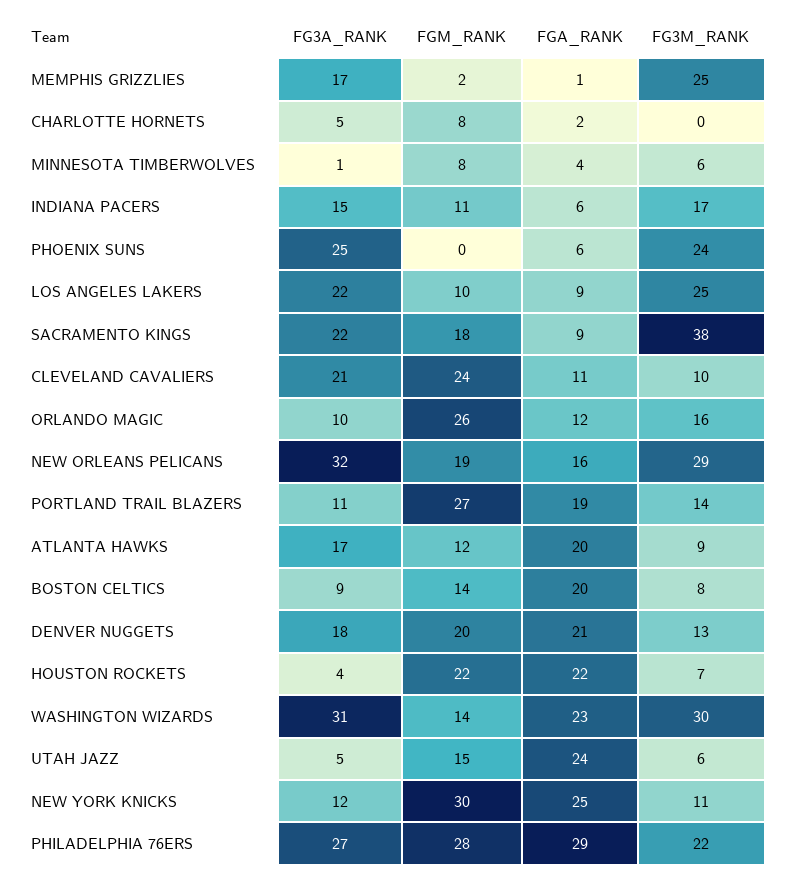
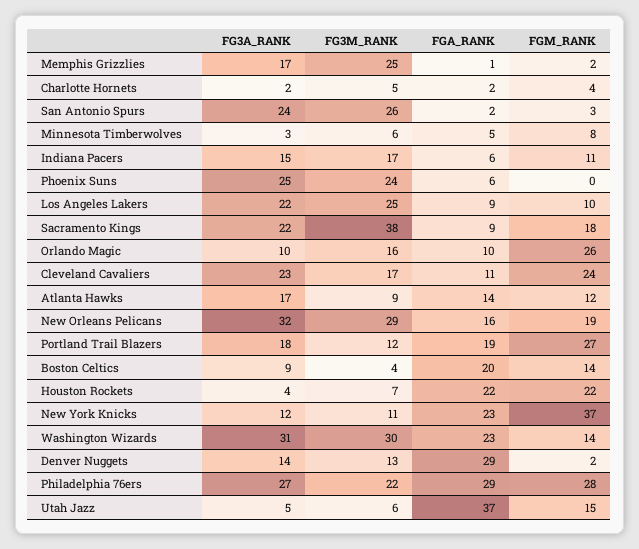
  {
    "FG3A_RANK": {
      "MEMPHIS GRIZZLIES": 17,
-     "CHARLOTTE HORNETS": 5,
+     "CHARLOTTE HORNETS": 2,
-     "MINNESOTA TIMBERWOLVES": 1,
+     "MINNESOTA TIMBERWOLVES": 3,
      "INDIANA PACERS": 15,
      "PHOENIX SUNS": 25,
      "LOS ANGELES LAKERS": 22,
      "SACRAMENTO KINGS": 22,
-     "CLEVELAND CAVALIERS": 21,
+     "CLEVELAND CAVALIERS": 23,
      "ORLANDO MAGIC": 10,
      "NEW ORLEANS PELICANS": 32,
-     "PORTLAND TRAIL BLAZERS": 11,
+     "PORTLAND TRAIL BLAZERS": 18,
      "ATLANTA HAWKS": 17,
      "BOSTON CELTICS": 9,
-     "DENVER NUGGETS": 18,
+     "DENVER NUGGETS": 14,
      "HOUSTON ROCKETS": 4,
      "WASHINGTON WIZARDS": 31,
      "UTAH JAZZ": 5,
      "NEW YORK KNICKS": 12,
-     "PHILADELPHIA 76ERS": 27
+     "PHILADELPHIA 76ERS": 27,
+     "San Antonio Spurs": 24
    },
    "FGM_RANK": {
      "MEMPHIS GRIZZLIES": 2,
-     "CHARLOTTE HORNETS": 8,
+     "CHARLOTTE HORNETS": 4,
      "MINNESOTA TIMBERWOLVES": 8,
      "INDIANA PACERS": 11,
      "PHOENIX SUNS": 0,
      "LOS ANGELES LAKERS": 10,
      "SACRAMENTO KINGS": 18,
      "CLEVELAND CAVALIERS": 24,
      "ORLANDO MAGIC": 26,
      "NEW ORLEANS PELICANS": 19,
      "PORTLAND TRAIL BLAZERS": 27,
      "ATLANTA HAWKS": 12,
      "BOSTON CELTICS": 14,
-     "DENVER NUGGETS": 20,
+     "DENVER NUGGETS": 2,
      "HOUSTON ROCKETS": 22,
      "WASHINGTON WIZARDS": 14,
      "UTAH JAZZ": 15,
-     "NEW YORK KNICKS": 30,
+     "NEW YORK KNICKS": 37,
-     "PHILADELPHIA 76ERS": 28
+     "PHILADELPHIA 76ERS": 28,
+     "San Antonio Spurs": 3
    },
    "FGA_RANK": {
      "MEMPHIS GRIZZLIES": 1,
      "CHARLOTTE HORNETS": 2,
-     "MINNESOTA TIMBERWOLVES": 4,
+     "MINNESOTA TIMBERWOLVES": 5,
      "INDIANA PACERS": 6,
      "PHOENIX SUNS": 6,
      "LOS ANGELES LAKERS": 9,
      "SACRAMENTO KINGS": 9,
      "CLEVELAND CAVALIERS": 11,
-     "ORLANDO MAGIC": 12,
+     "ORLANDO MAGIC": 10,
      "NEW ORLEANS PELICANS": 16,
      "PORTLAND TRAIL BLAZERS": 19,
-     "ATLANTA HAWKS": 20,
+     "ATLANTA HAWKS": 14,
      "BOSTON CELTICS": 20,
-     "DENVER NUGGETS": 21,
+     "DENVER NUGGETS": 29,
      "HOUSTON ROCKETS": 22,
      "WASHINGTON WIZARDS": 23,
-     "UTAH JAZZ": 24,
+     "UTAH JAZZ": 37,
-     "NEW YORK KNICKS": 25,
+     "NEW YORK KNICKS": 23,
-     "PHILADELPHIA 76ERS": 29
+     "PHILADELPHIA 76ERS": 29,
+     "San Antonio Spurs": 2
    },
    "FG3M_RANK": {
      "MEMPHIS GRIZZLIES": 25,
-     "CHARLOTTE HORNETS": 0,
+     "CHARLOTTE HORNETS": 5,
      "MINNESOTA TIMBERWOLVES": 6,
      "INDIANA PACERS": 17,
      "PHOENIX SUNS": 24,
      "LOS ANGELES LAKERS": 25,
      "SACRAMENTO KINGS": 38,
-     "CLEVELAND CAVALIERS": 10,
+     "CLEVELAND CAVALIERS": 17,
      "ORLANDO MAGIC": 16,
      "NEW ORLEANS PELICANS": 29,
-     "PORTLAND TRAIL BLAZERS": 14,
+     "PORTLAND TRAIL BLAZERS": 12,
      "ATLANTA HAWKS": 9,
-     "BOSTON CELTICS": 8,
+     "BOSTON CELTICS": 4,
      "DENVER NUGGETS": 13,
      "HOUSTON ROCKETS": 7,
      "WASHINGTON WIZARDS": 30,
      "UTAH JAZZ": 6,
      "NEW YORK KNICKS": 11,
-     "PHILADELPHIA 76ERS": 22
+     "PHILADELPHIA 76ERS": 22,
+     "San Antonio Spurs": 26
    }
  }

